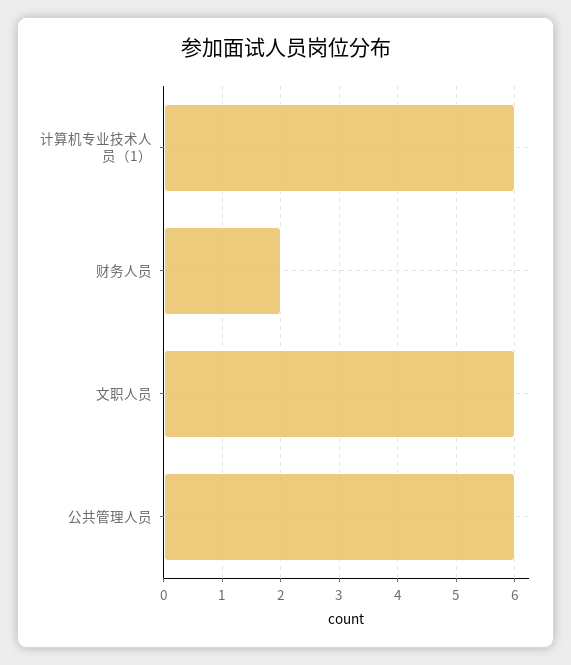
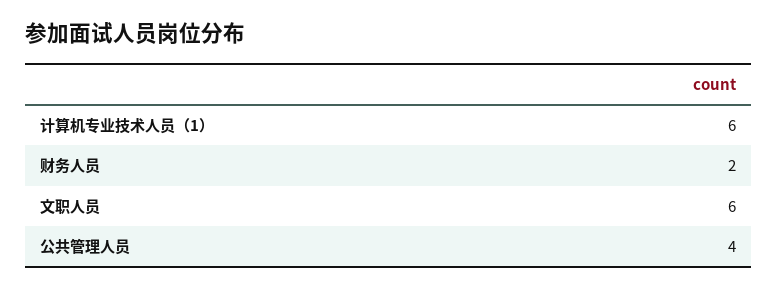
  {
    "计算机专业技术人员（1）": 6,
    "财务人员": 2,
    "文职人员": 6,
-   "公共管理人员": 6
+   "公共管理人员": 4
  }

